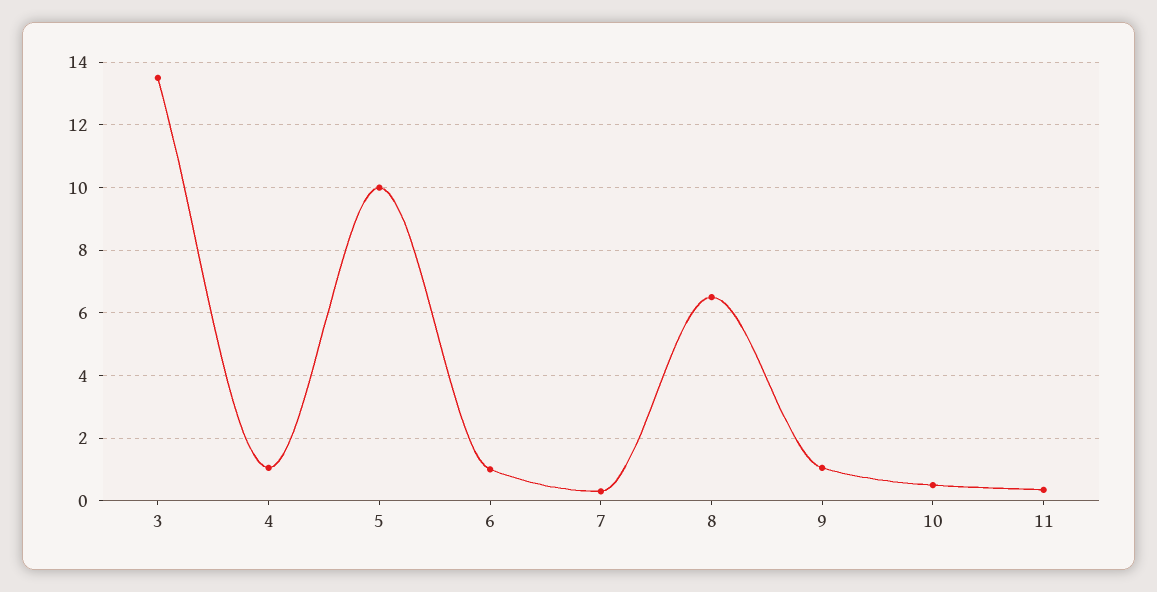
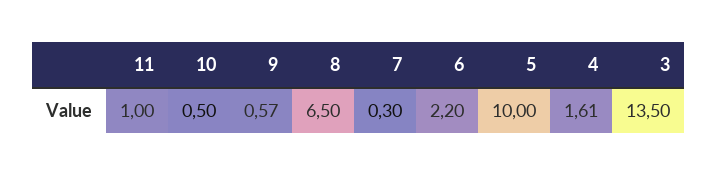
  {
    "3": 13.5,
-   "4": 1,
+   "4": 1.61,
    "5": 10,
-   "6": 1,
+   "6": 2.2,
    "7": 0.3,
    "8": 6.5,
-   "9": 1,
+   "9": 0.57,
    "10": 0.5,
-   "11": 0.4
+   "11": 1
  }

